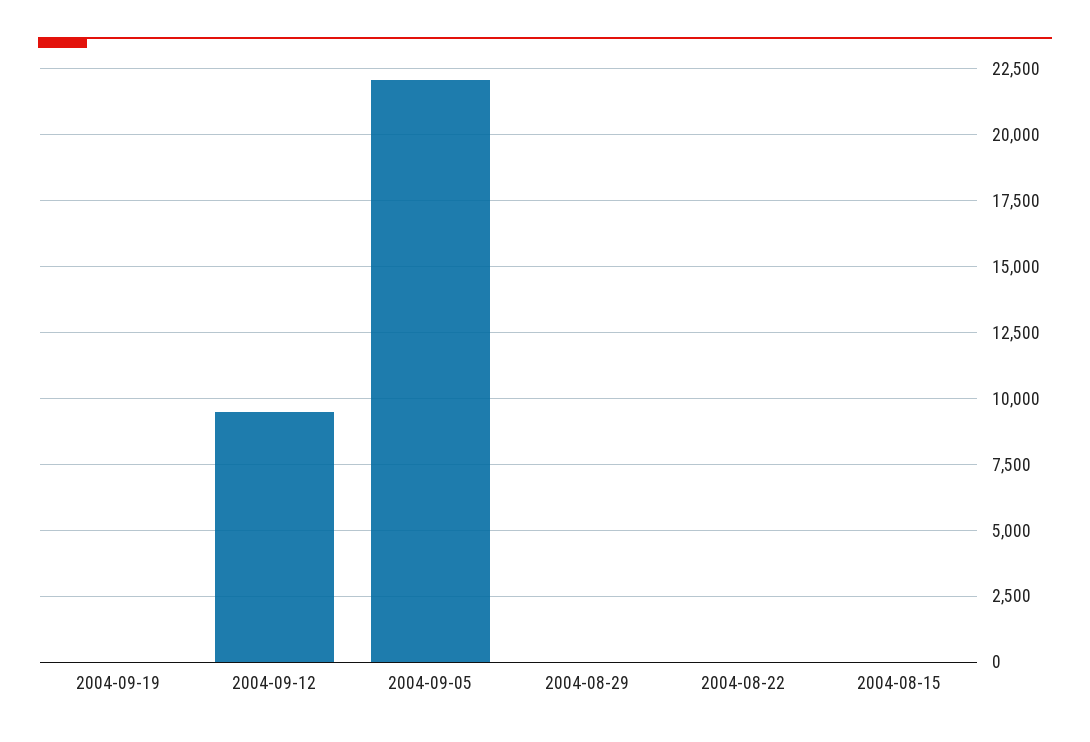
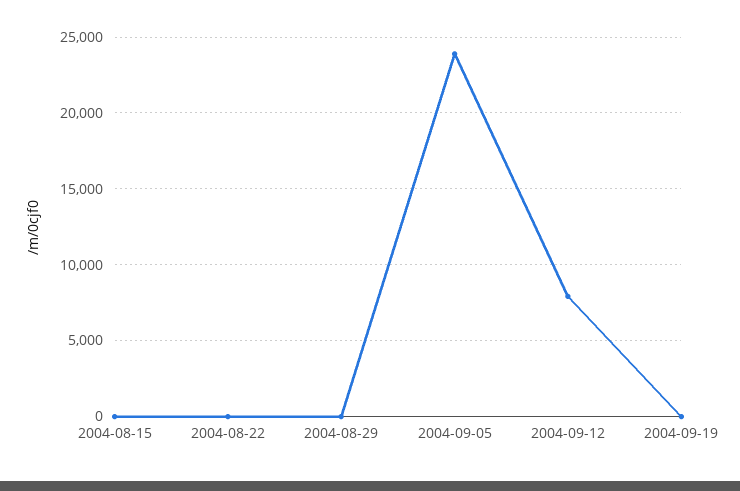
  {
    "2004-09-19": 0,
-   "2004-09-12": 9500,
+   "2004-09-12": 8000,
-   "2004-09-05": 22000,
+   "2004-09-05": 24000,
    "2004-08-29": 0,
    "2004-08-22": 0,
    "2004-08-15": 0
  }

